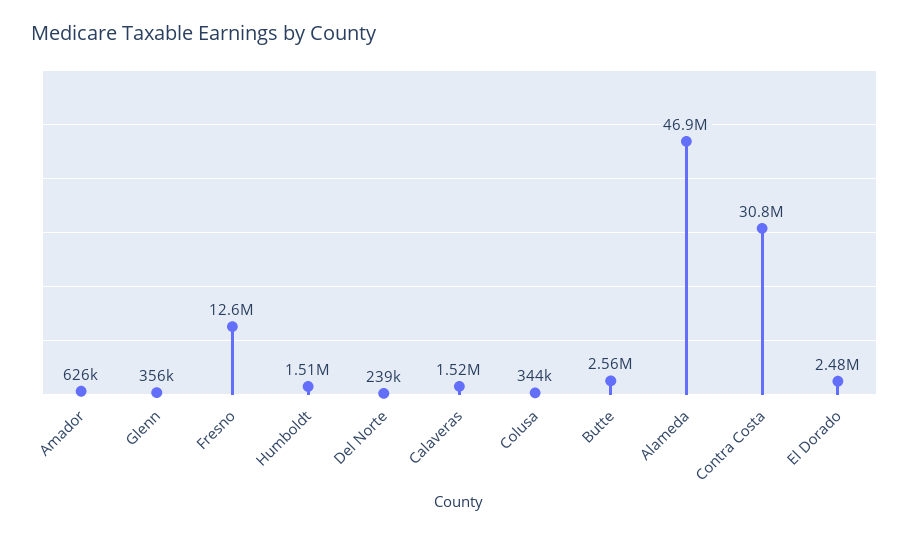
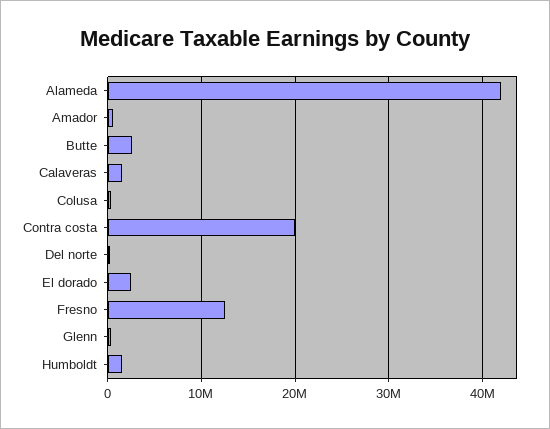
  {
    "Amador": 626000,
    "Glenn": 356000,
    "Fresno": 12600000,
    "Humboldt": 1510000,
    "Del Norte": 239000,
    "Calaveras": 1520000,
    "Colusa": 344000,
    "Butte": 2560000,
-   "Alameda": 46900000,
+   "Alameda": 42000000,
-   "Contra Costa": 30800000,
+   "Contra Costa": 20000000,
    "El Dorado": 2480000
  }

